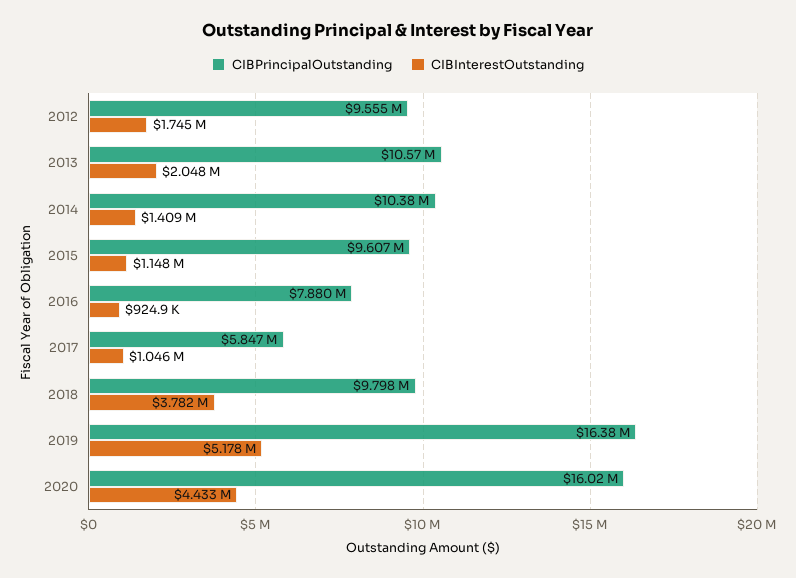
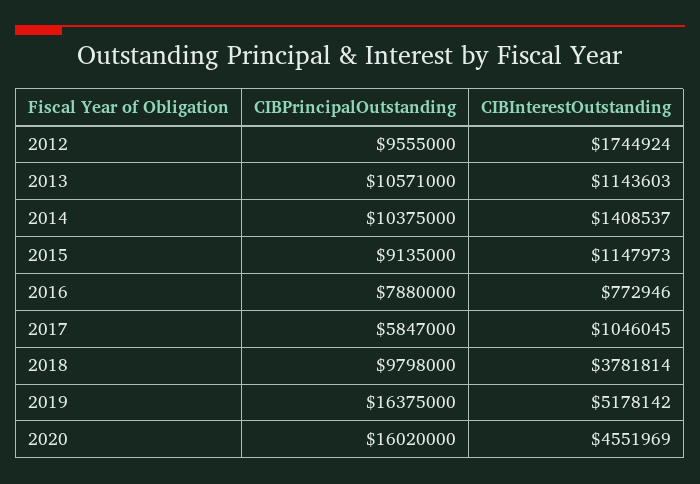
  {
    "CIBPrincipalOutstanding": {
      "2012": 9555000,
      "2013": 10571000,
      "2014": 10375000,
-     "2015": 9607000,
+     "2015": 9135000,
      "2016": 7880000,
      "2017": 5847000,
      "2018": 9798000,
      "2019": 16375000,
      "2020": 16020000
    },
    "CIBInterestOutstanding": {
      "2012": 1744924,
-     "2013": 2048000,
+     "2013": 1143603,
      "2014": 1408537,
      "2015": 1147973,
-     "2016": 924900,
+     "2016": 772946,
      "2017": 1046045,
      "2018": 3781814,
      "2019": 5178142,
-     "2020": 4433000
+     "2020": 4551969
    }
  }

